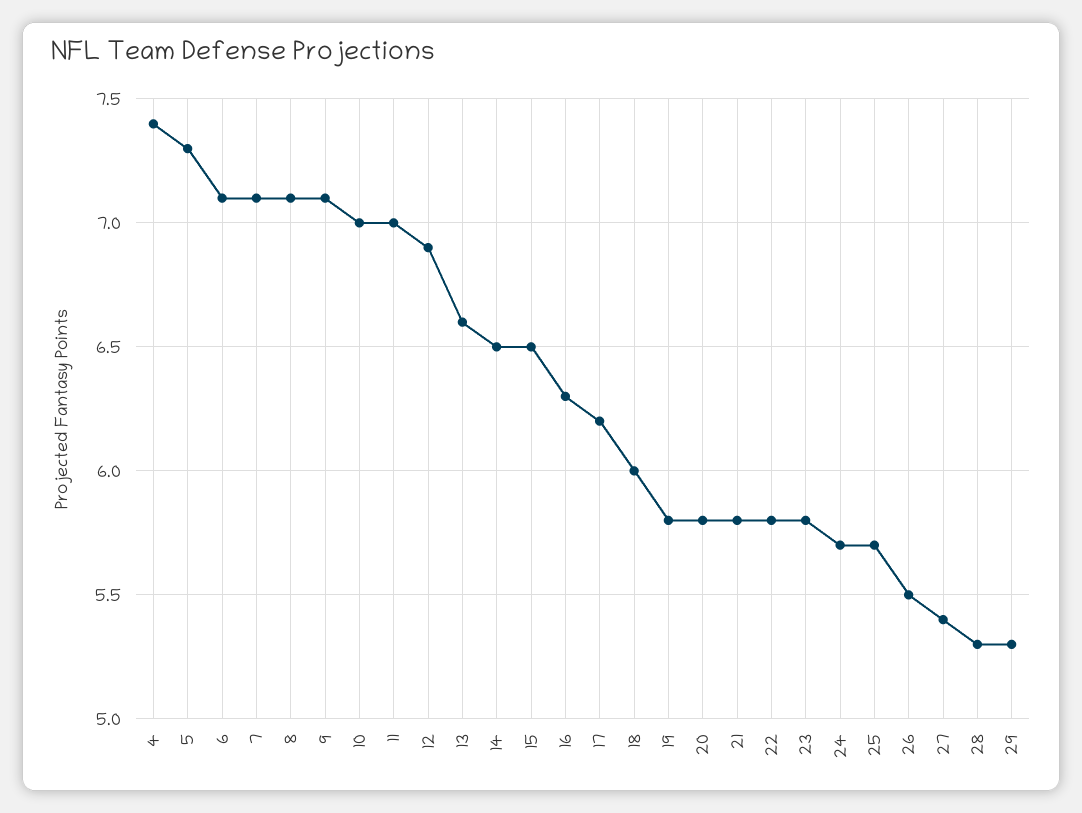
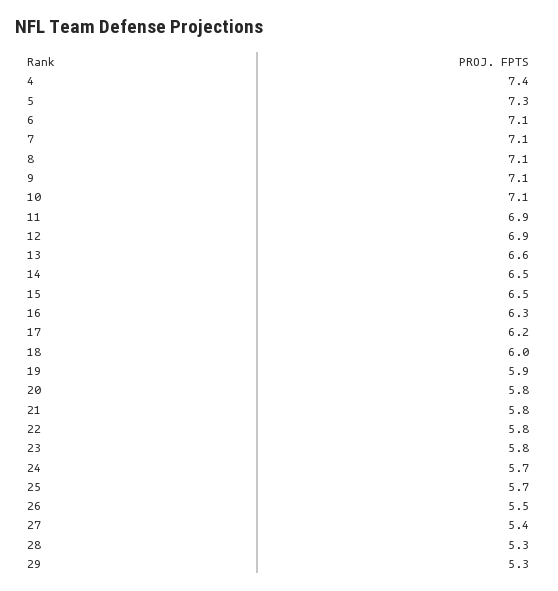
  {
    "4": 7.4,
    "5": 7.3,
    "6": 7.1,
    "7": 7.1,
    "8": 7.1,
    "9": 7.1,
-   "10": 7,
+   "10": 7.1,
-   "11": 7,
+   "11": 6.9,
    "12": 6.9,
    "13": 6.6,
    "14": 6.5,
    "15": 6.5,
    "16": 6.3,
    "17": 6.2,
    "18": 6,
-   "19": 5.8,
+   "19": 5.9,
    "20": 5.8,
    "21": 5.8,
    "22": 5.8,
    "23": 5.8,
    "24": 5.7,
    "25": 5.7,
    "26": 5.5,
    "27": 5.4,
    "28": 5.3,
    "29": 5.3
  }

